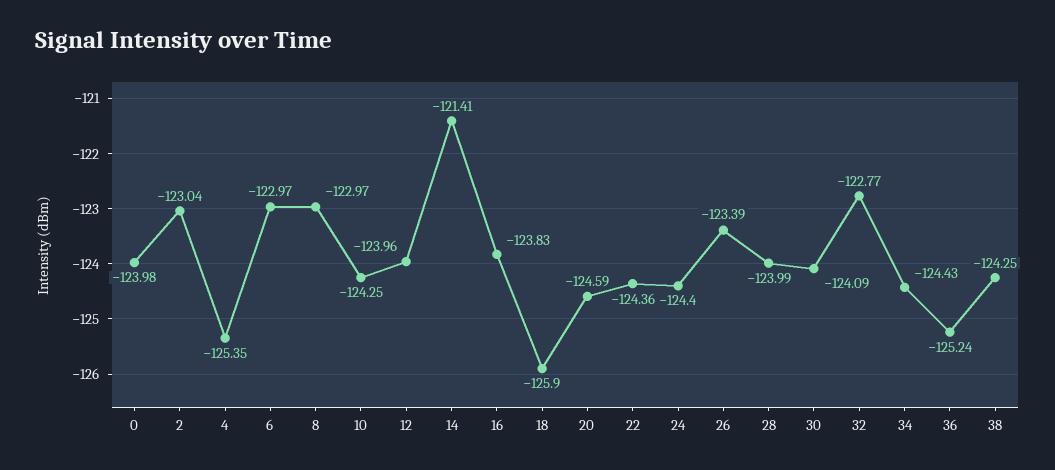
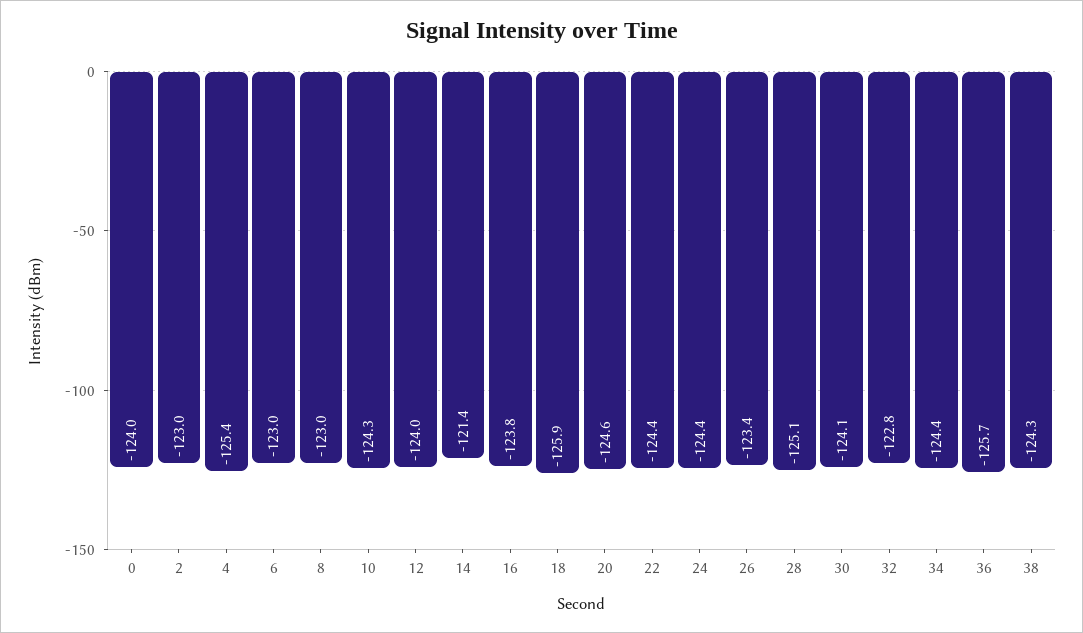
  {
    "0": -123.98,
    "2": -123.04,
    "4": -125.35,
    "6": -122.97,
    "8": -122.97,
    "10": -124.25,
    "12": -123.96,
    "14": -121.41,
    "16": -123.83,
    "18": -125.9,
    "20": -124.59,
    "22": -124.36,
    "24": -124.4,
    "26": -123.39,
-   "28": -123.99,
+   "28": -125.1,
    "30": -124.09,
    "32": -122.77,
    "34": -124.43,
-   "36": -125.24,
+   "36": -125.7,
    "38": -124.25
  }

